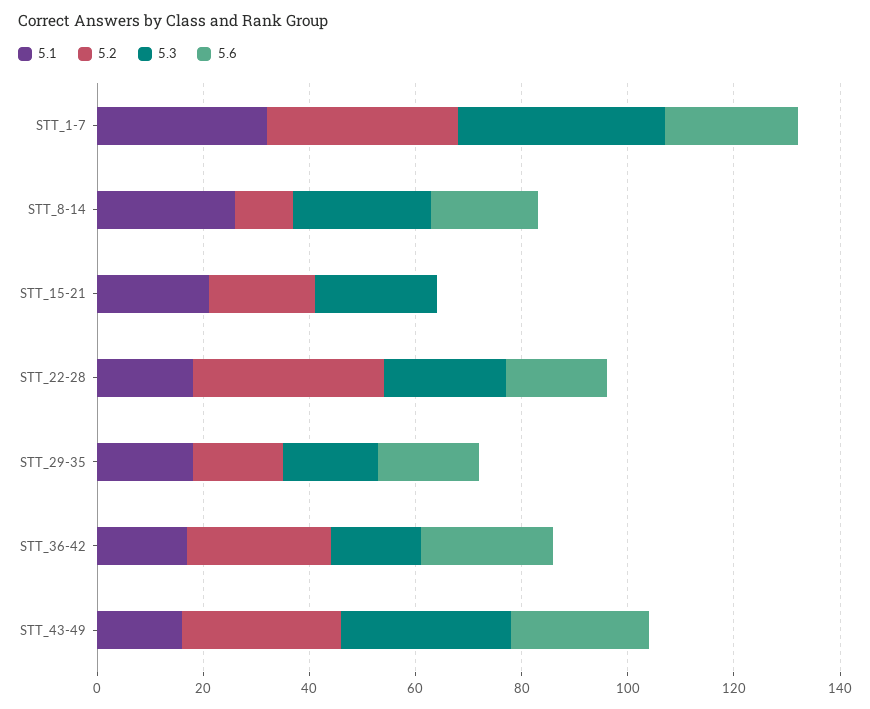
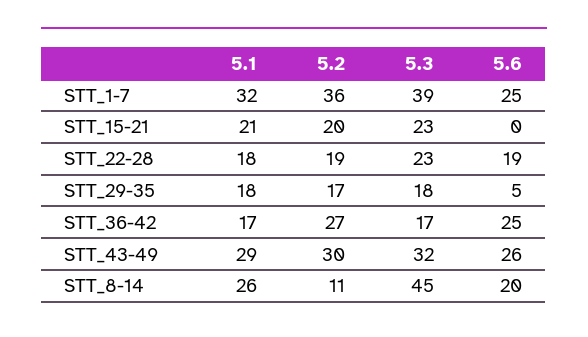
  {
    "5.1": {
      "STT_1-7": 32,
      "STT_8-14": 26,
      "STT_15-21": 21,
      "STT_22-28": 18,
      "STT_29-35": 18,
      "STT_36-42": 17,
-     "STT_43-49": 15
+     "STT_43-49": 29
    },
    "5.2": {
      "STT_1-7": 36,
      "STT_8-14": 11,
      "STT_15-21": 20,
-     "STT_22-28": 35,
+     "STT_22-28": 19,
      "STT_29-35": 17,
      "STT_36-42": 27,
      "STT_43-49": 30
    },
    "5.3": {
      "STT_1-7": 39,
-     "STT_8-14": 25,
+     "STT_8-14": 45,
      "STT_15-21": 23,
      "STT_22-28": 23,
      "STT_29-35": 18,
      "STT_36-42": 17,
      "STT_43-49": 32
    },
    "5.6": {
      "STT_1-7": 25,
      "STT_8-14": 20,
      "STT_15-21": 0,
      "STT_22-28": 19,
-     "STT_29-35": 20,
+     "STT_29-35": 5,
      "STT_36-42": 25,
      "STT_43-49": 26
    }
  }

